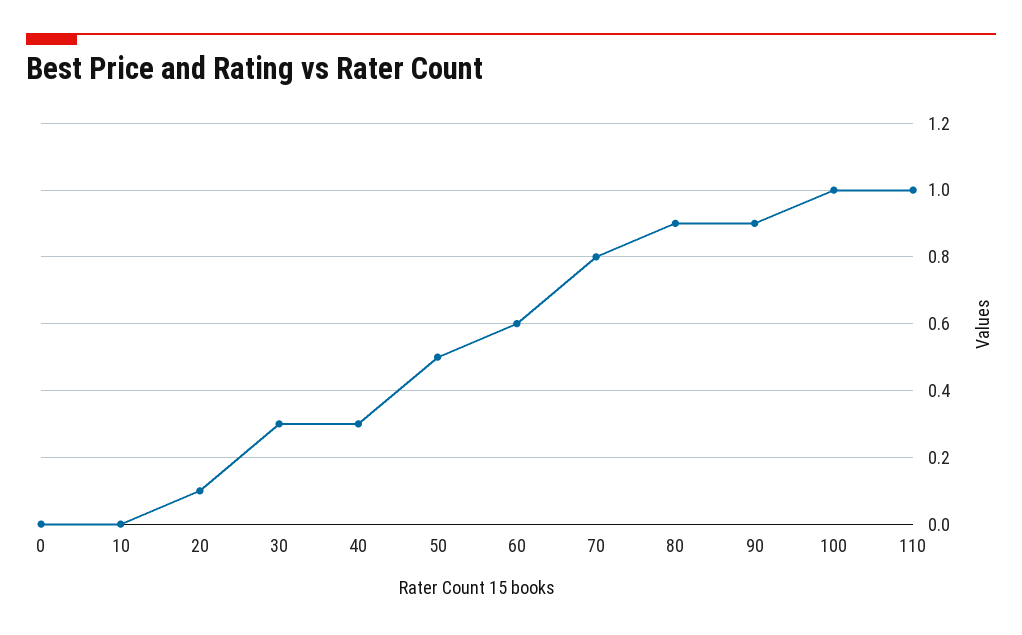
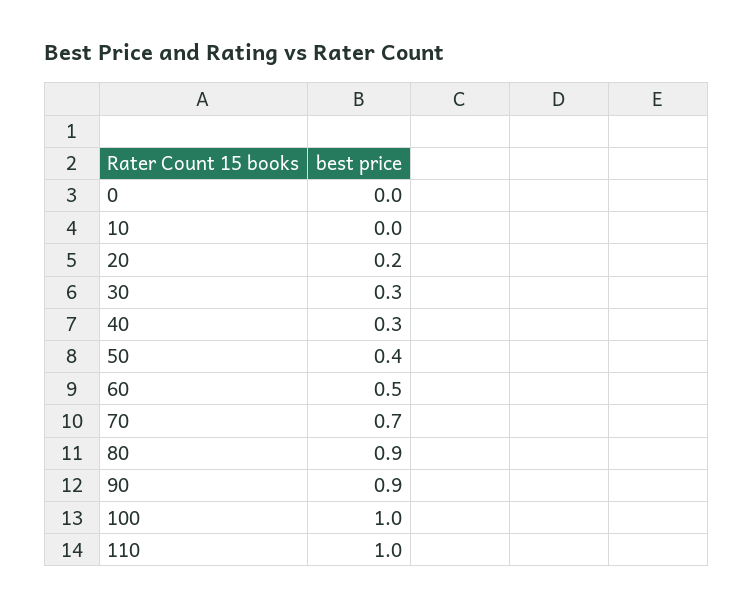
  {
    "0": 0,
    "10": 0,
-   "20": 0.1,
+   "20": 0.2,
    "30": 0.3,
    "40": 0.3,
-   "50": 0.5,
+   "50": 0.4,
-   "60": 0.6,
+   "60": 0.5,
-   "70": 0.8,
+   "70": 0.7,
    "80": 0.9,
    "90": 0.9,
    "100": 1,
    "110": 1
  }

